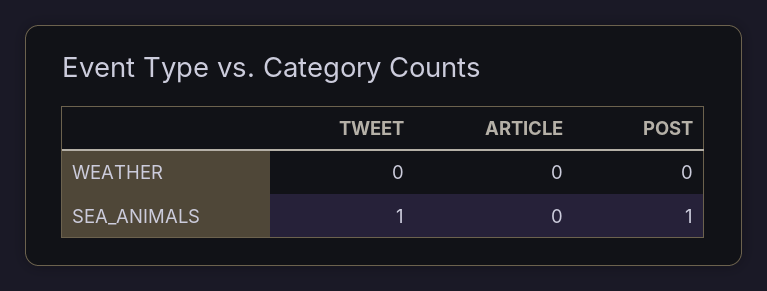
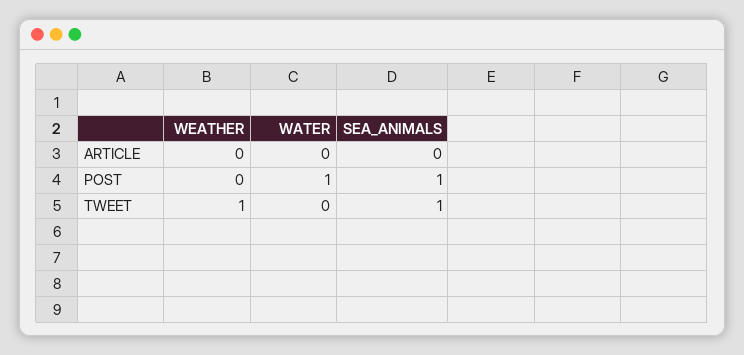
  {
    "TWEET": {
-     "WEATHER": 0,
+     "WEATHER": 1,
-     "SEA_ANIMALS": 1
+     "SEA_ANIMALS": 1,
+     "WATER": 0
    },
    "ARTICLE": {
      "WEATHER": 0,
-     "SEA_ANIMALS": 0
+     "SEA_ANIMALS": 0,
+     "WATER": 0
    },
    "POST": {
      "WEATHER": 0,
-     "SEA_ANIMALS": 1
+     "SEA_ANIMALS": 1,
+     "WATER": 1
    }
  }

